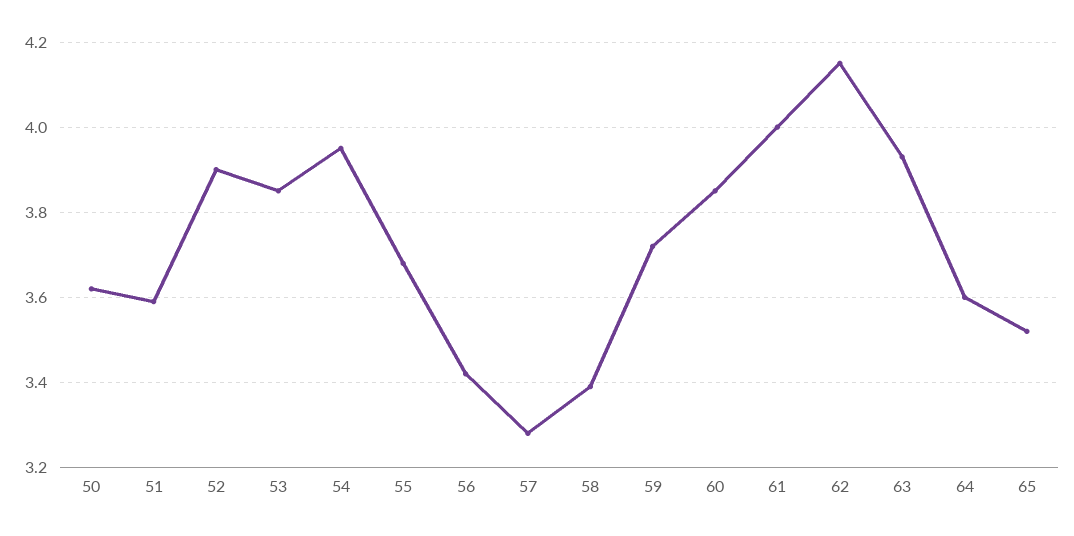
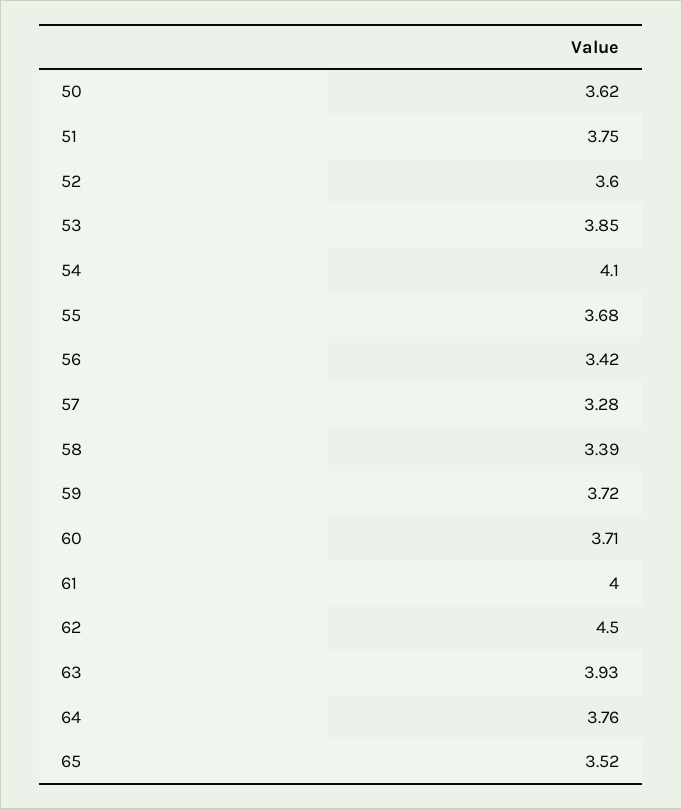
  {
    "50": 3.62,
-   "51": 3.6,
+   "51": 3.75,
-   "52": 3.9,
+   "52": 3.6,
    "53": 3.85,
-   "54": 3.95,
+   "54": 4.1,
    "55": 3.68,
    "56": 3.42,
    "57": 3.28,
    "58": 3.39,
    "59": 3.72,
-   "60": 3.85,
+   "60": 3.71,
    "61": 4,
-   "62": 4.15,
+   "62": 4.5,
    "63": 3.93,
-   "64": 3.6,
+   "64": 3.76,
    "65": 3.52
  }

